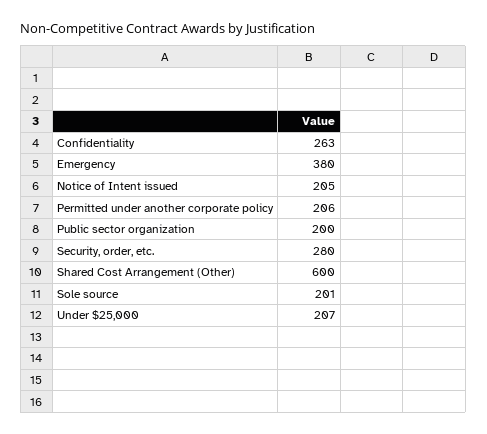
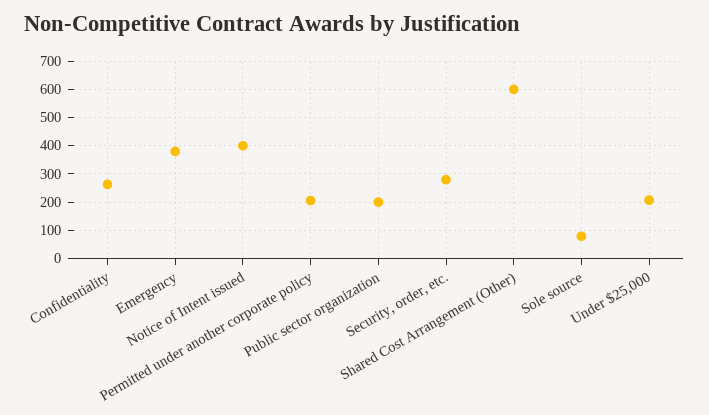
  {
    "Confidentiality": 263,
    "Emergency": 380,
-   "Notice of Intent issued": 205,
+   "Notice of Intent issued": 400,
    "Permitted under another corporate policy": 206,
    "Public sector organization": 200,
    "Security, order, etc.": 280,
    "Shared Cost Arrangement (Other)": 600,
-   "Sole source": 201,
+   "Sole source": 75,
    "Under $25,000": 207
  }

